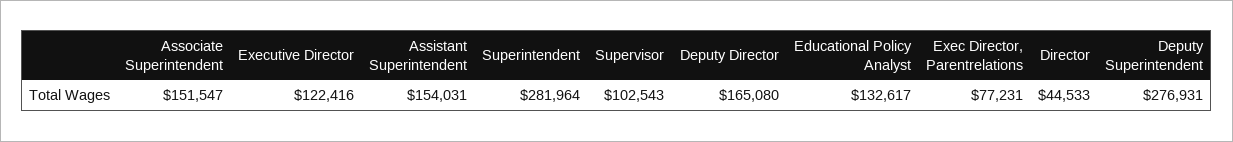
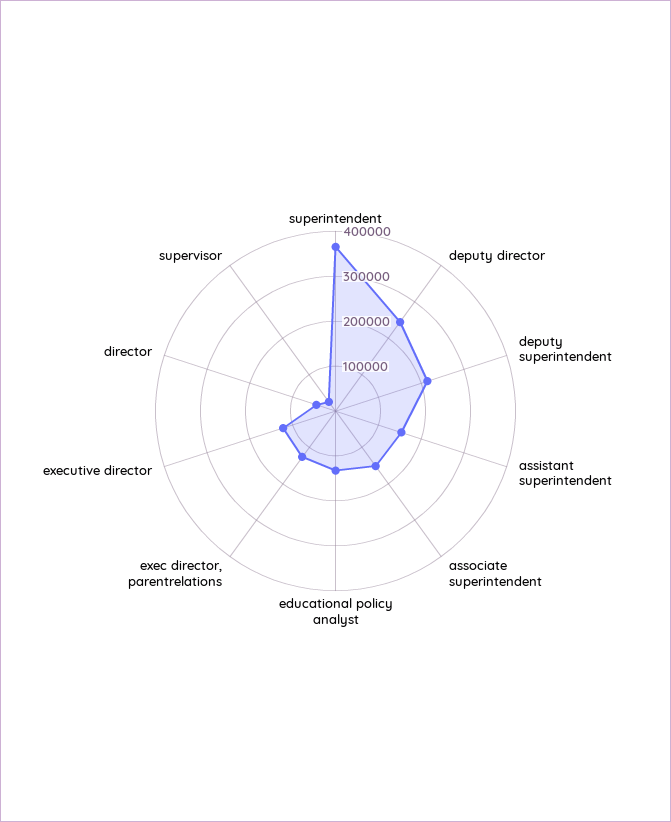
  {
    "Associate Superintendent": 151547,
    "Executive Director": 122416,
    "Assistant Superintendent": 154031,
-   "Superintendent": 281964,
+   "Superintendent": 360000,
-   "Supervisor": 102543,
+   "Supervisor": 20000,
-   "Deputy Director": 165080,
+   "Deputy Director": 240000,
    "Educational Policy Analyst": 132617,
-   "Exec Director, Parentrelations": 77231,
+   "Exec Director, Parentrelations": 120000,
    "Director": 44533,
-   "Deputy Superintendent": 276931
+   "Deputy Superintendent": 220000
  }

